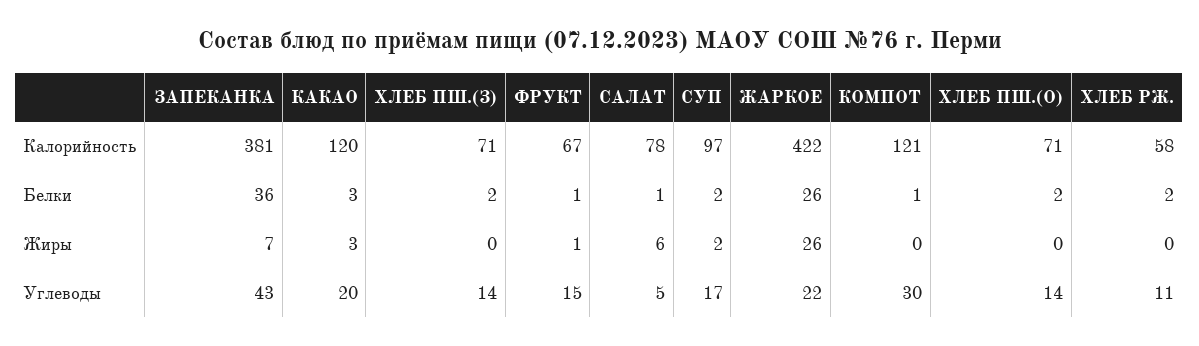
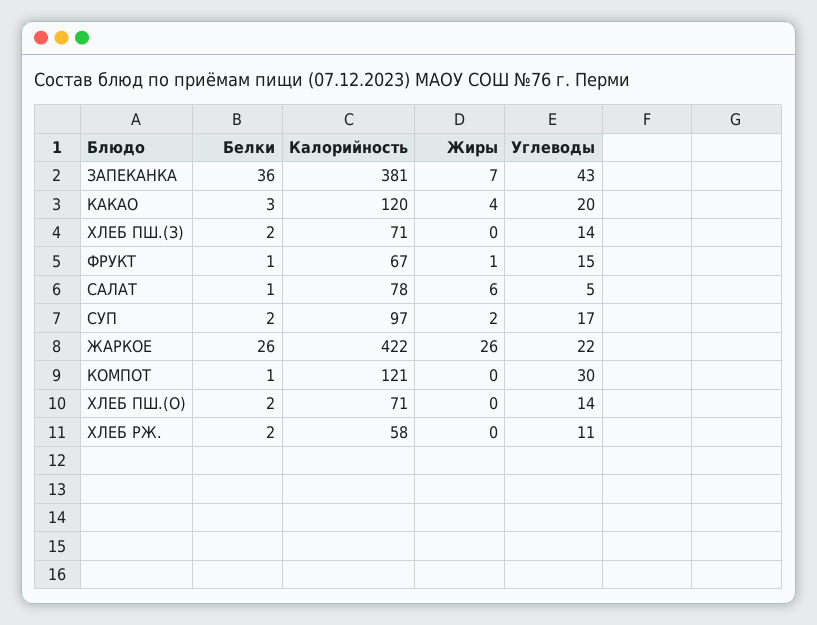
  {
    "ЗАПЕКАНКА": {
      "Калорийность": 381,
      "Белки": 36,
      "Жиры": 7,
      "Углеводы": 43
    },
    "КАКАО": {
      "Калорийность": 120,
      "Белки": 3,
-     "Жиры": 3,
+     "Жиры": 4,
      "Углеводы": 20
    },
    "ХЛЕБ ПШ.(З)": {
      "Калорийность": 71,
      "Белки": 2,
      "Жиры": 0,
      "Углеводы": 14
    },
    "ФРУКТ": {
      "Калорийность": 67,
      "Белки": 1,
      "Жиры": 1,
      "Углеводы": 15
    },
    "САЛАТ": {
      "Калорийность": 78,
      "Белки": 1,
      "Жиры": 6,
      "Углеводы": 5
    },
    "СУП": {
      "Калорийность": 97,
      "Белки": 2,
      "Жиры": 2,
      "Углеводы": 17
    },
    "ЖАРКОЕ": {
      "Калорийность": 422,
      "Белки": 26,
      "Жиры": 26,
      "Углеводы": 22
    },
    "КОМПОТ": {
      "Калорийность": 121,
      "Белки": 1,
      "Жиры": 0,
      "Углеводы": 30
    },
    "ХЛЕБ ПШ.(О)": {
      "Калорийность": 71,
      "Белки": 2,
      "Жиры": 0,
      "Углеводы": 14
    },
    "ХЛЕБ РЖ.": {
      "Калорийность": 58,
      "Белки": 2,
      "Жиры": 0,
      "Углеводы": 11
    }
  }

